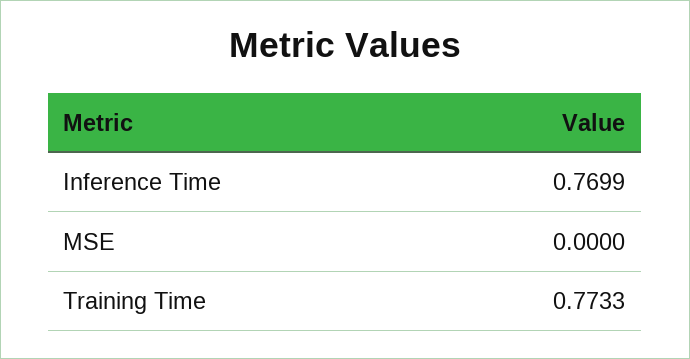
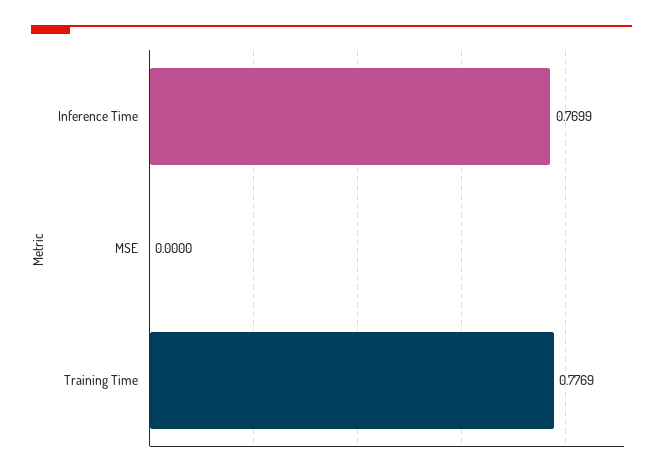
  {
    "Inference Time": 0.7699,
    "MSE": 0,
-   "Training Time": 0.7733
+   "Training Time": 0.7769
  }

